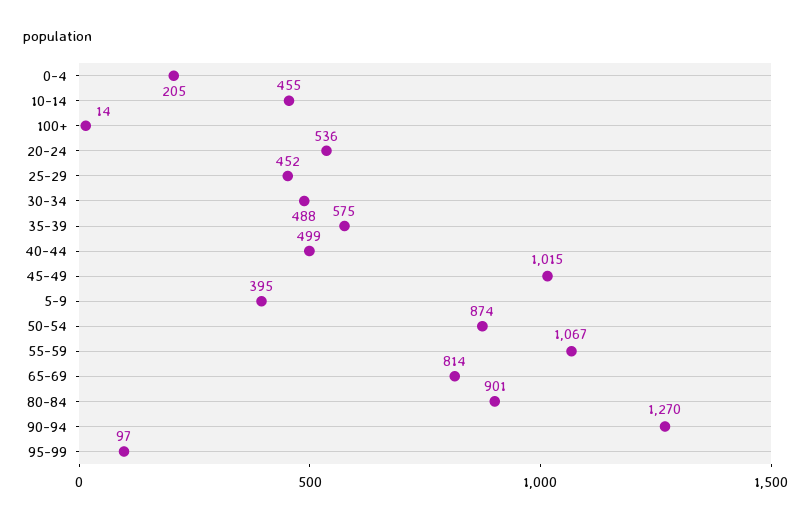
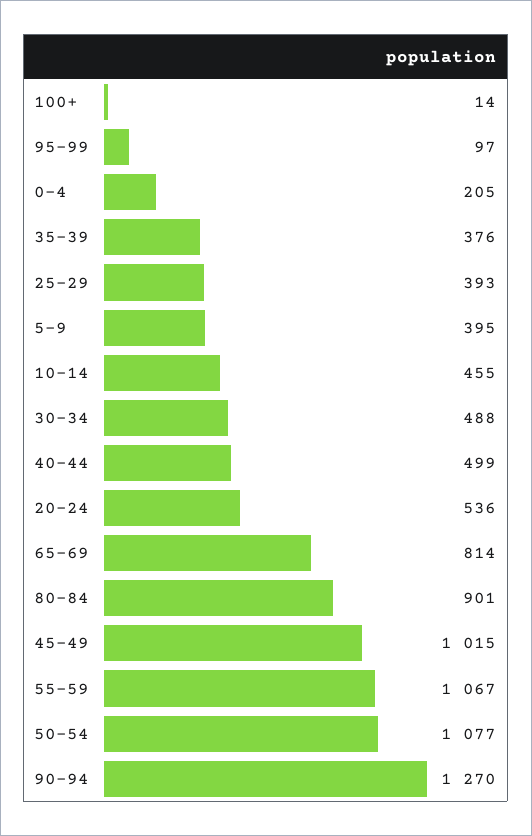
  {
    "0-4": 205,
    "10-14": 455,
    "100+": 14,
    "20-24": 536,
-   "25-29": 452,
+   "25-29": 393,
    "30-34": 488,
-   "35-39": 575,
+   "35-39": 376,
    "40-44": 499,
    "45-49": 1015,
    "5-9": 395,
-   "50-54": 874,
+   "50-54": 1077,
    "55-59": 1067,
    "65-69": 814,
    "80-84": 901,
    "90-94": 1270,
    "95-99": 97
  }

